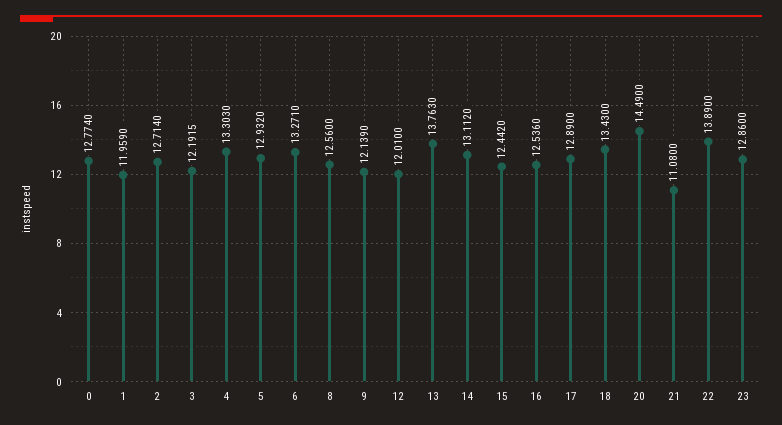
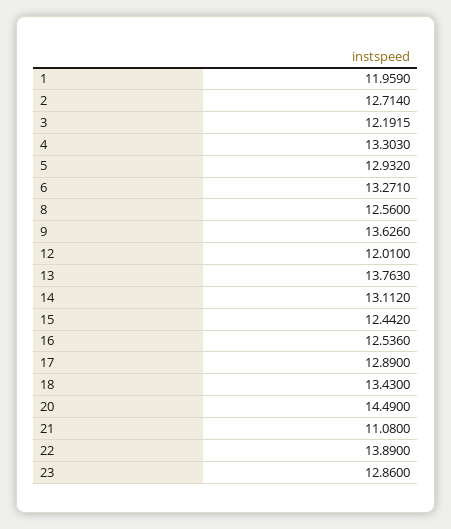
  {
-   "0": 12.774,
    "1": 11.959,
    "2": 12.714,
    "3": 12.1915,
    "4": 13.303,
    "5": 12.932,
    "6": 13.271,
    "8": 12.56,
-   "9": 12.139,
+   "9": 13.626,
    "12": 12.01,
    "13": 13.763,
    "14": 13.112,
    "15": 12.442,
    "16": 12.536,
    "17": 12.89,
    "18": 13.43,
    "20": 14.49,
    "21": 11.08,
    "22": 13.89,
    "23": 12.86
  }

